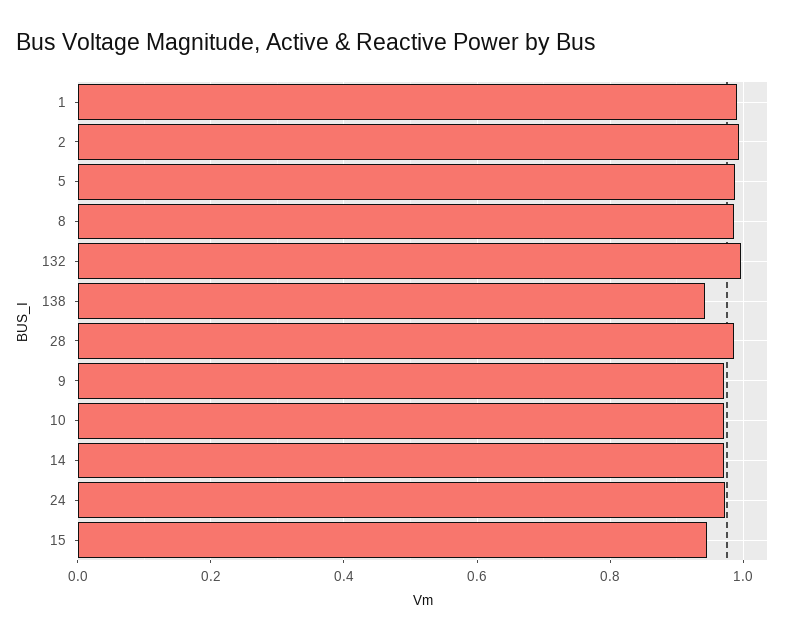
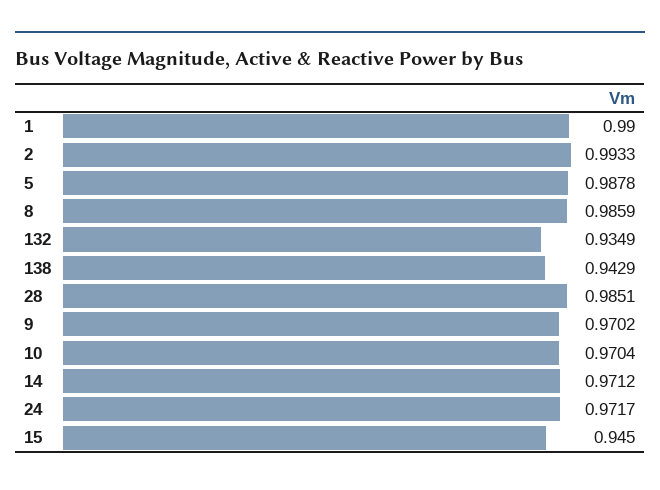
  {
    "1": 0.99,
    "2": 0.9933,
    "5": 0.9878,
    "8": 0.9859,
-   "132": 1,
+   "132": 0.9349,
    "138": 0.9429,
    "28": 0.9851,
    "9": 0.9702,
    "10": 0.9704,
    "14": 0.9712,
    "24": 0.9717,
    "15": 0.945
  }

